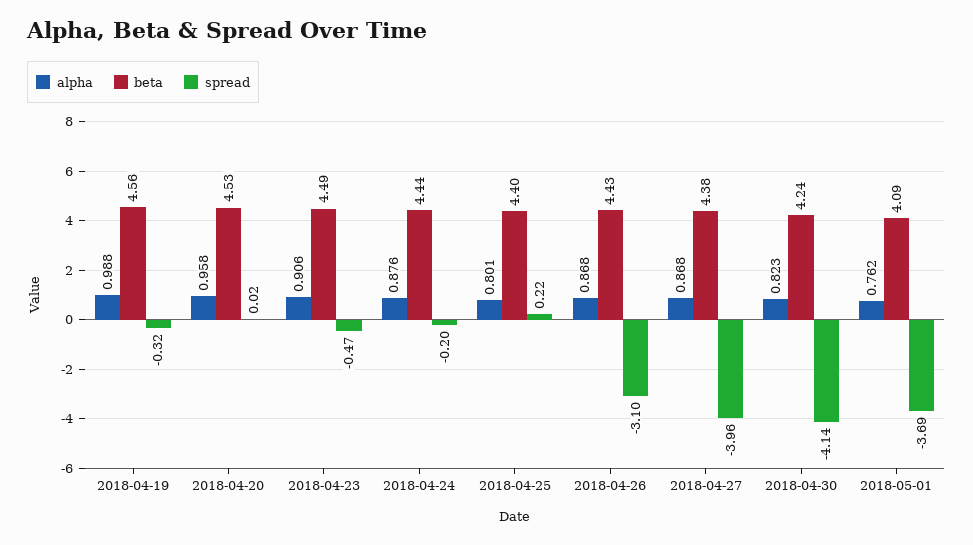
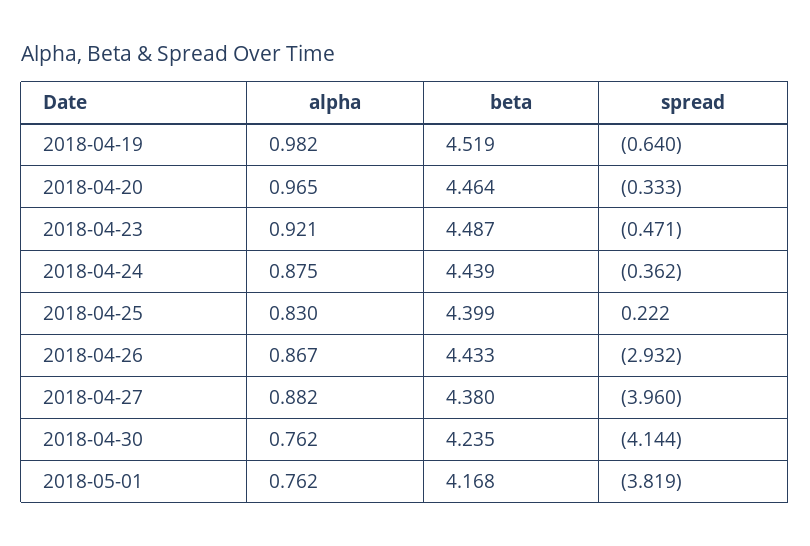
  {
    "alpha": {
-     "2018-04-19": 0.988,
+     "2018-04-19": 0.982,
-     "2018-04-20": 0.958,
+     "2018-04-20": 0.965,
-     "2018-04-23": 0.906,
+     "2018-04-23": 0.921,
-     "2018-04-24": 0.876,
+     "2018-04-24": 0.875,
-     "2018-04-25": 0.801,
+     "2018-04-25": 0.83,
-     "2018-04-26": 0.868,
+     "2018-04-26": 0.867,
-     "2018-04-27": 0.868,
+     "2018-04-27": 0.882,
-     "2018-04-30": 0.823,
+     "2018-04-30": 0.762,
      "2018-05-01": 0.762
    },
    "beta": {
-     "2018-04-19": 4.56,
+     "2018-04-19": 4.519,
-     "2018-04-20": 4.53,
+     "2018-04-20": 4.464,
      "2018-04-23": 4.487,
      "2018-04-24": 4.439,
      "2018-04-25": 4.399,
      "2018-04-26": 4.433,
      "2018-04-27": 4.38,
      "2018-04-30": 4.235,
-     "2018-05-01": 4.09
+     "2018-05-01": 4.168
    },
    "spread": {
-     "2018-04-19": -0.32,
+     "2018-04-19": -0.64,
-     "2018-04-20": 0.02,
+     "2018-04-20": -0.333,
      "2018-04-23": -0.471,
-     "2018-04-24": -0.2,
+     "2018-04-24": -0.362,
      "2018-04-25": 0.222,
-     "2018-04-26": -3.1,
+     "2018-04-26": -2.932,
      "2018-04-27": -3.96,
      "2018-04-30": -4.144,
-     "2018-05-01": -3.69
+     "2018-05-01": -3.819
    }
  }

